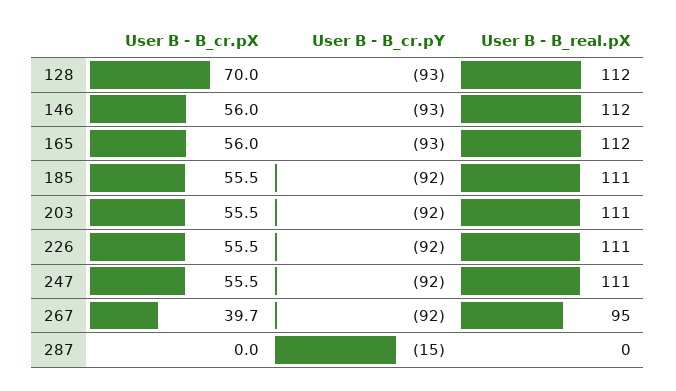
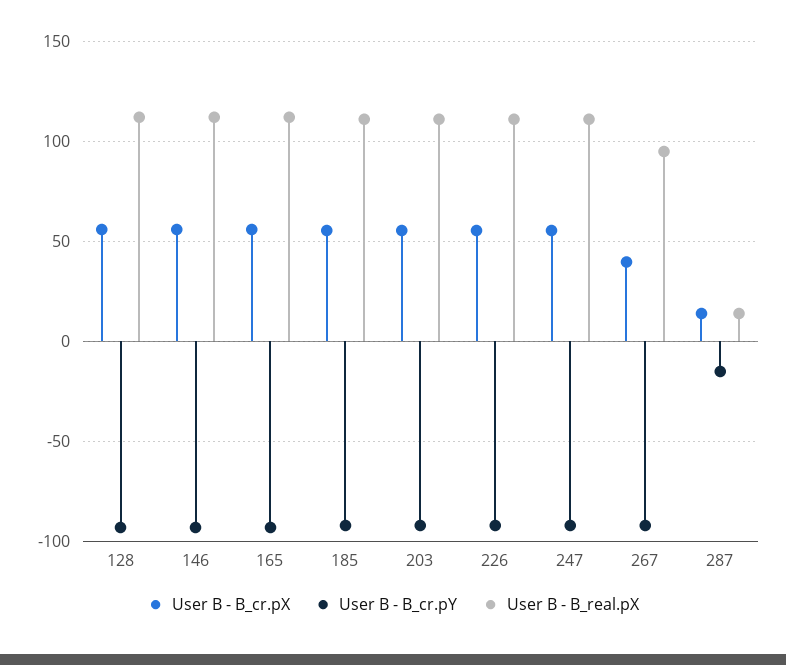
  {
    "User B - B_cr.pX": {
-     "128": 70,
+     "128": 55,
      "146": 56,
      "165": 56,
      "185": 55.5,
      "203": 55.5,
      "226": 55.5,
      "247": 55.5,
      "267": 39.7,
-     "287": 0
+     "287": 15
    },
    "User B - B_cr.pY": {
      "128": -93,
      "146": -93,
      "165": -93,
      "185": -92,
      "203": -92,
      "226": -92,
      "247": -92,
      "267": -92,
      "287": -15
    },
    "User B - B_real.pX": {
      "128": 112,
      "146": 112,
      "165": 112,
      "185": 111,
      "203": 111,
      "226": 111,
      "247": 111,
      "267": 95,
-     "287": 0
+     "287": 15
    }
  }

